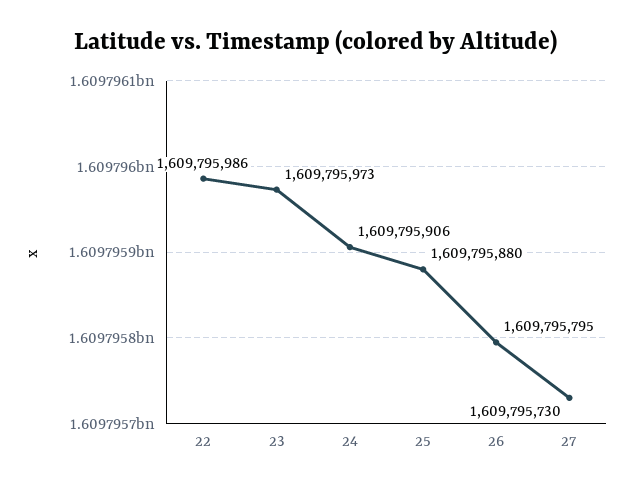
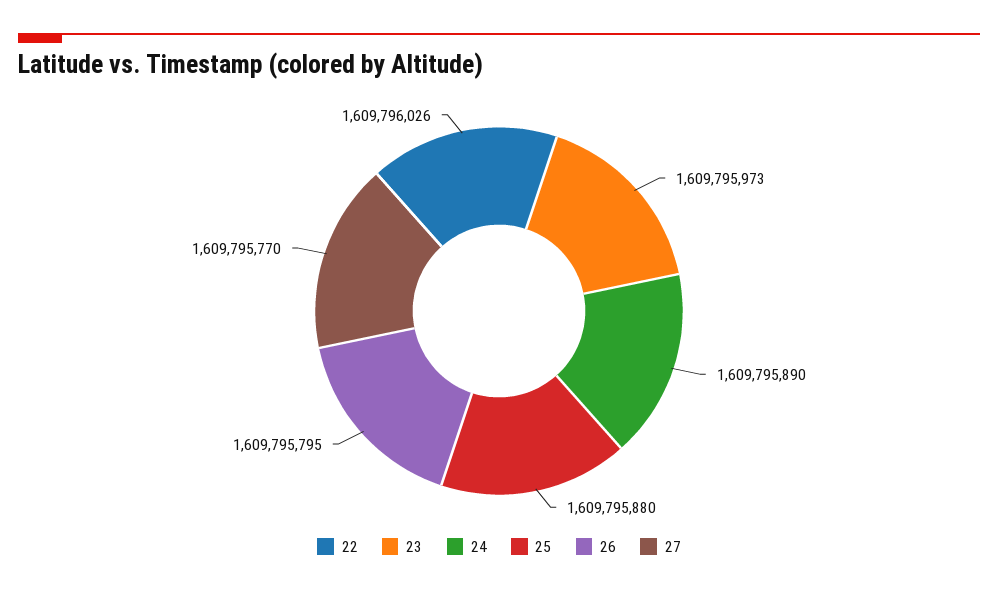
  {
-   "22": 1609795986,
+   "22": 1609796026,
    "23": 1609795973,
-   "24": 1609795906,
+   "24": 1609795890,
    "25": 1609795880,
    "26": 1609795795,
-   "27": 1609795730
+   "27": 1609795770
  }

